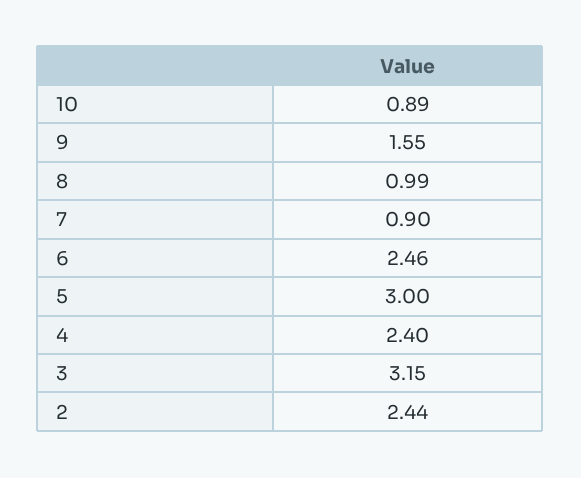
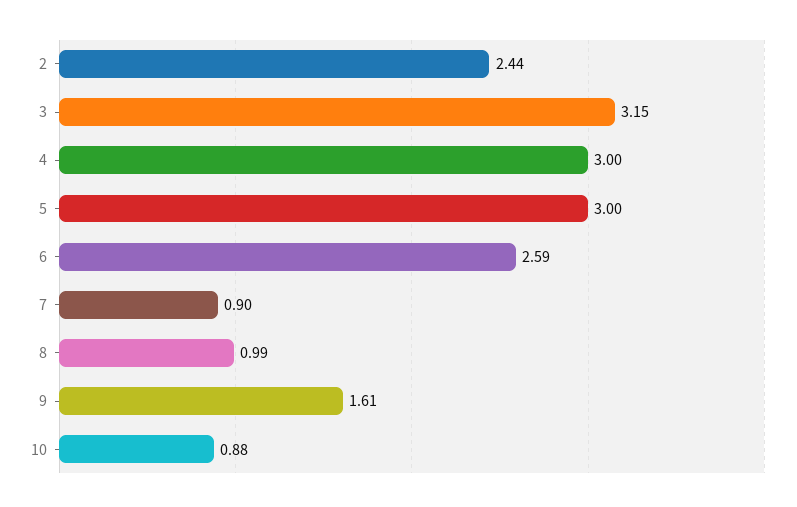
  {
-   "10": 0.89,
+   "10": 0.88,
-   "9": 1.55,
+   "9": 1.61,
    "8": 0.99,
    "7": 0.9,
-   "6": 2.46,
+   "6": 2.59,
    "5": 3,
-   "4": 2.4,
+   "4": 3,
    "3": 3.15,
    "2": 2.44
  }

